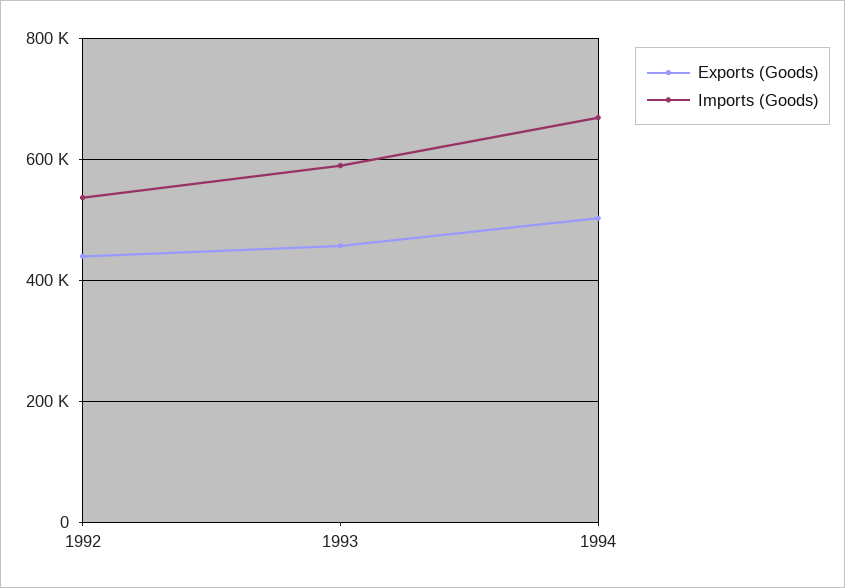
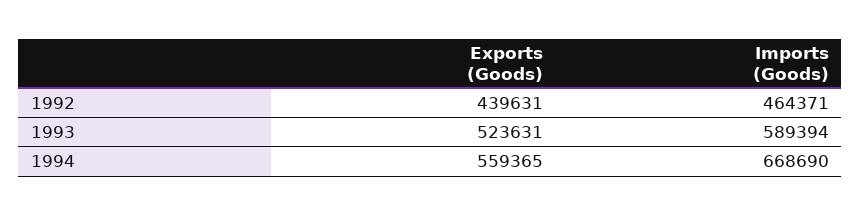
  {
    "Exports (Goods)": {
      "1992": 439631,
-     "1993": 460000,
+     "1993": 523631,
-     "1994": 500000
+     "1994": 559365
    },
    "Imports (Goods)": {
-     "1992": 540000,
+     "1992": 464371,
      "1993": 589394,
      "1994": 668690
    }
  }

